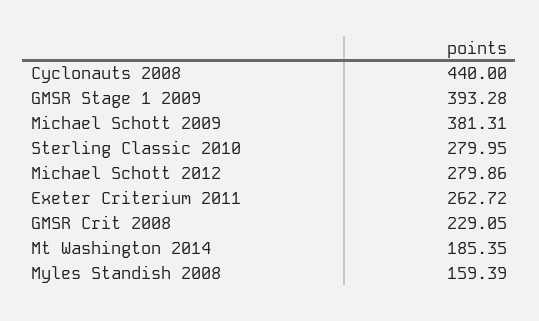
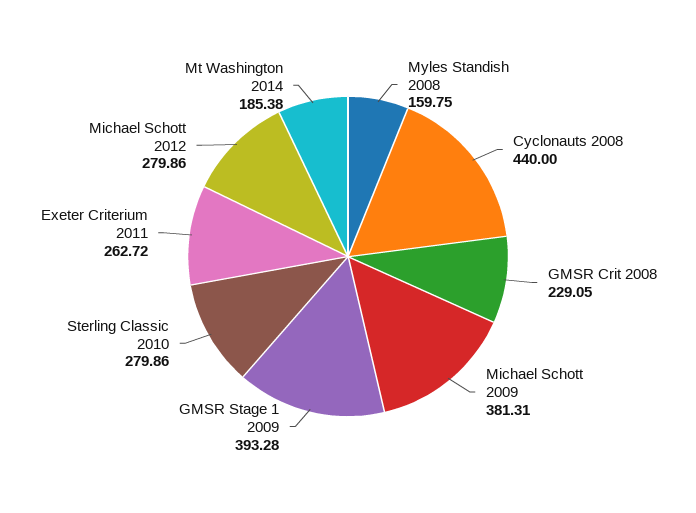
  {
    "Cyclonauts 2008": 440,
    "GMSR Stage 1 2009": 393.28,
    "Michael Schott 2009": 381.31,
-   "Sterling Classic 2010": 279.95,
+   "Sterling Classic 2010": 279.86,
    "Michael Schott 2012": 279.86,
    "Exeter Criterium 2011": 262.72,
    "GMSR Crit 2008": 229.05,
-   "Mt Washington 2014": 185.35,
+   "Mt Washington 2014": 185.38,
-   "Myles Standish 2008": 159.39
+   "Myles Standish 2008": 159.75
  }

